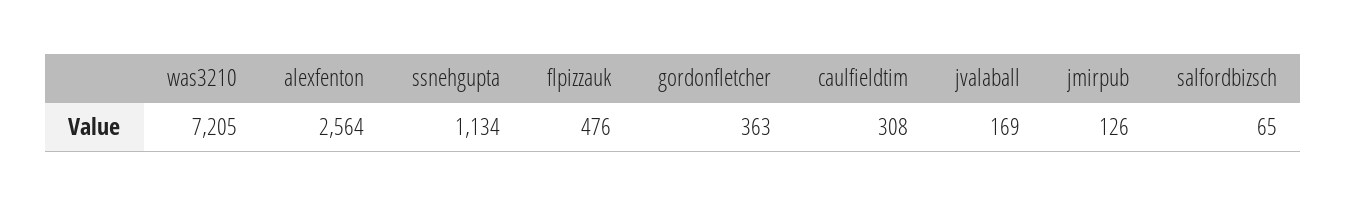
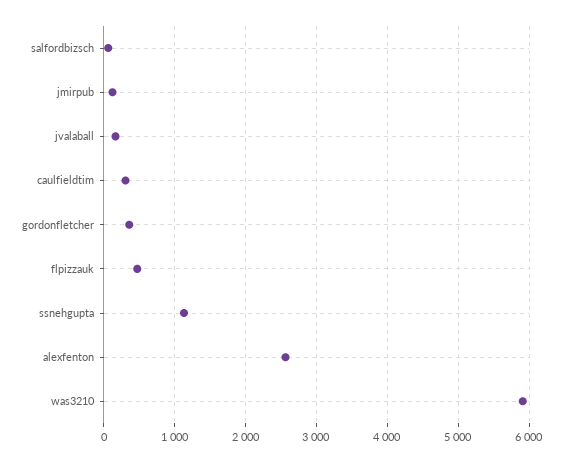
  {
-   "was3210": 7205,
+   "was3210": 5900,
    "alexfenton": 2564,
    "ssnehgupta": 1134,
    "flpizzauk": 476,
    "gordonfletcher": 363,
    "caulfieldtim": 308,
    "jvalaball": 169,
    "jmirpub": 126,
    "salfordbizsch": 65
  }

